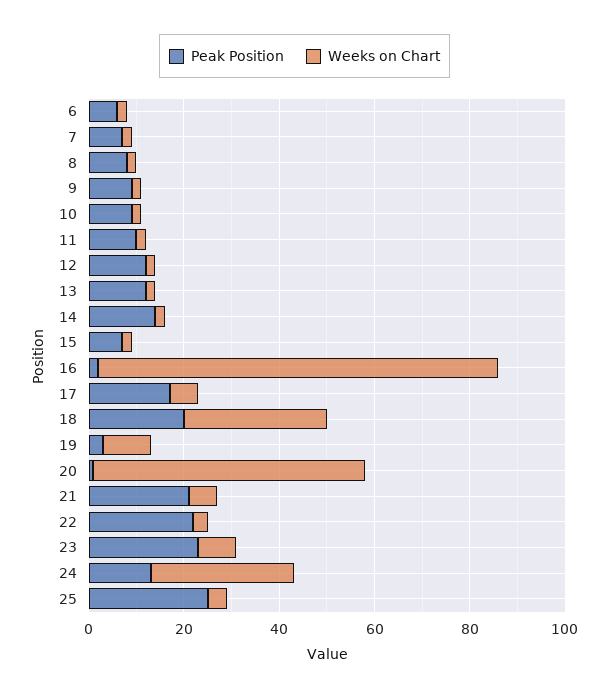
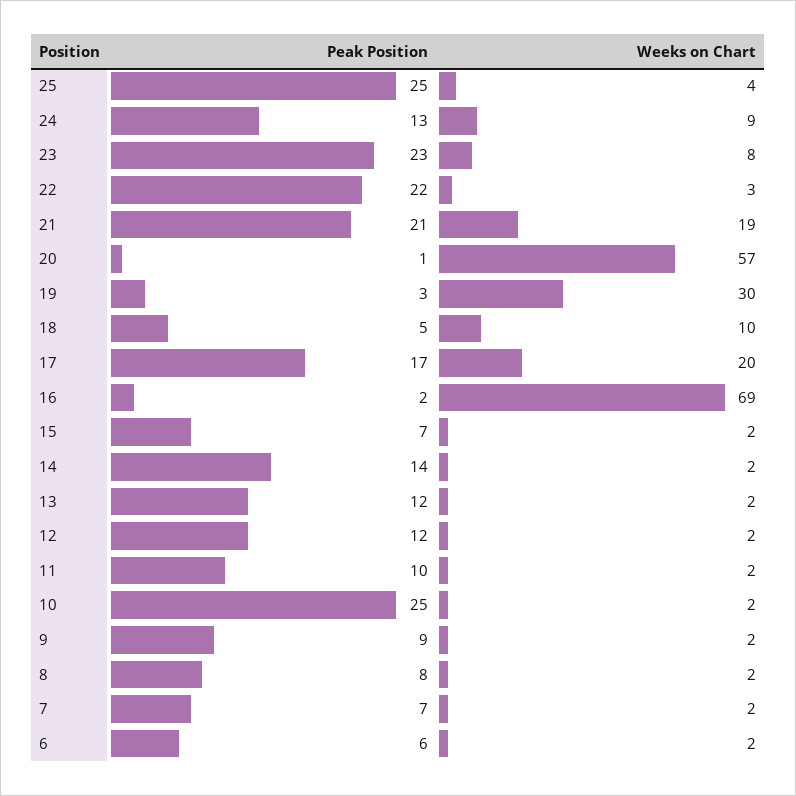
  {
    "Peak Position": {
      "6": 6,
      "7": 7,
      "8": 8,
      "9": 9,
-     "10": 10,
+     "10": 25,
      "11": 10,
      "12": 12,
      "13": 12,
      "14": 14,
      "15": 7,
      "16": 2,
      "17": 17,
-     "18": 20,
+     "18": 5,
      "19": 3,
      "20": 1,
      "21": 21,
      "22": 22,
      "23": 23,
      "24": 13,
      "25": 25
    },
    "Weeks on Chart": {
      "6": 2,
      "7": 2,
      "8": 2,
      "9": 2,
      "10": 2,
      "11": 2,
      "12": 2,
      "13": 2,
      "14": 2,
      "15": 2,
-     "16": 85,
+     "16": 69,
-     "17": 5,
+     "17": 20,
-     "18": 30,
+     "18": 10,
-     "19": 10,
+     "19": 30,
      "20": 57,
-     "21": 5,
+     "21": 19,
      "22": 3,
      "23": 8,
-     "24": 30,
+     "24": 9,
      "25": 4
    }
  }

